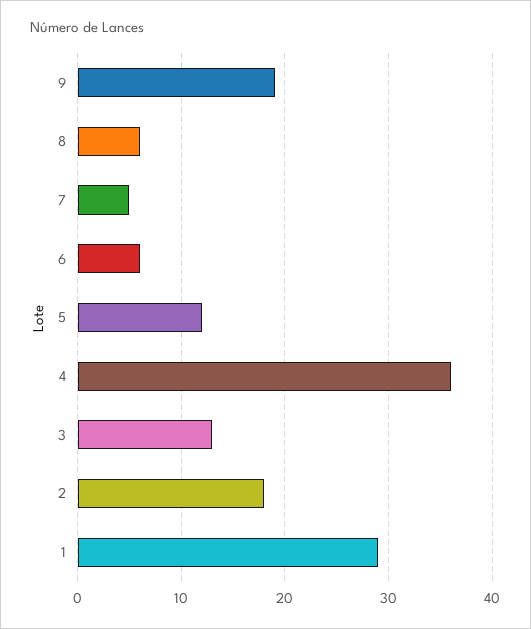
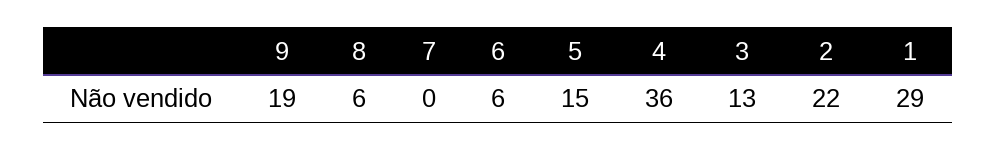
  {
    "9": 19,
    "8": 6,
-   "7": 5,
+   "7": 0,
    "6": 6,
-   "5": 12,
+   "5": 15,
    "4": 36,
    "3": 13,
-   "2": 18,
+   "2": 22,
    "1": 29
  }

